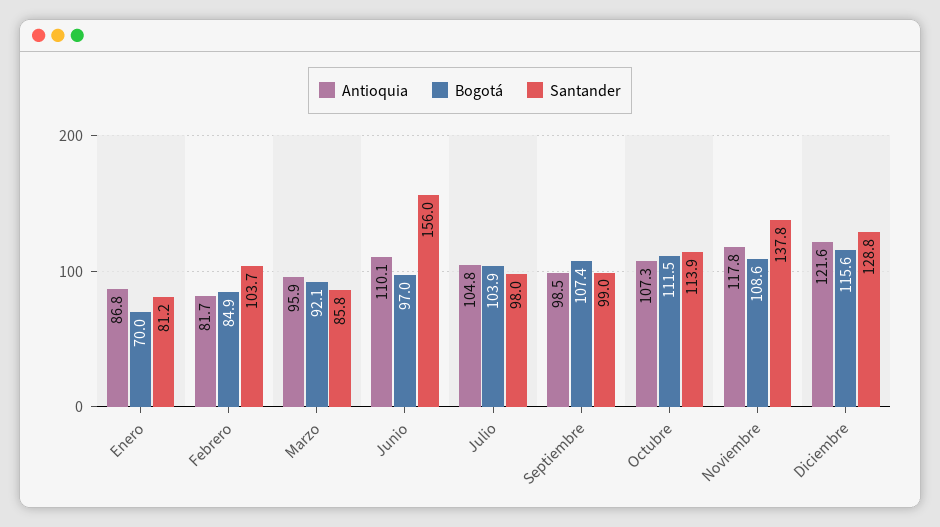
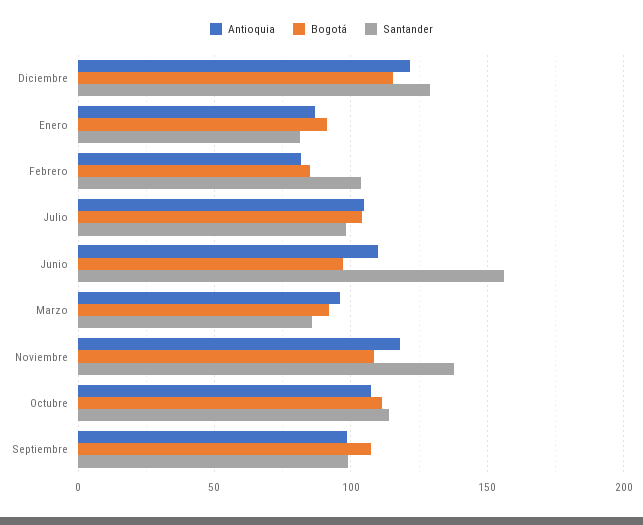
  {
    "Antioquia": {
      "Enero": 86.8,
      "Febrero": 81.7,
      "Marzo": 95.9,
      "Junio": 110.1,
      "Julio": 104.8,
      "Septiembre": 98.5,
      "Octubre": 107.3,
      "Noviembre": 117.8,
      "Diciembre": 121.6
    },
    "Bogotá": {
-     "Enero": 70,
+     "Enero": 90,
      "Febrero": 84.9,
      "Marzo": 92.1,
      "Junio": 97,
      "Julio": 103.9,
      "Septiembre": 107.4,
      "Octubre": 111.5,
      "Noviembre": 108.6,
      "Diciembre": 115.6
    },
    "Santander": {
      "Enero": 81.2,
      "Febrero": 103.7,
      "Marzo": 85.8,
      "Junio": 156,
      "Julio": 98,
      "Septiembre": 99,
      "Octubre": 113.9,
      "Noviembre": 137.8,
      "Diciembre": 128.8
    }
  }

